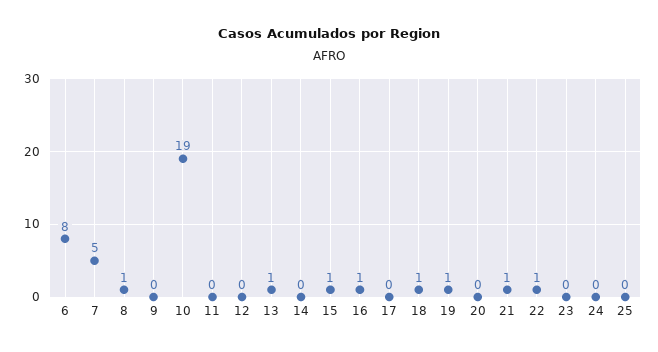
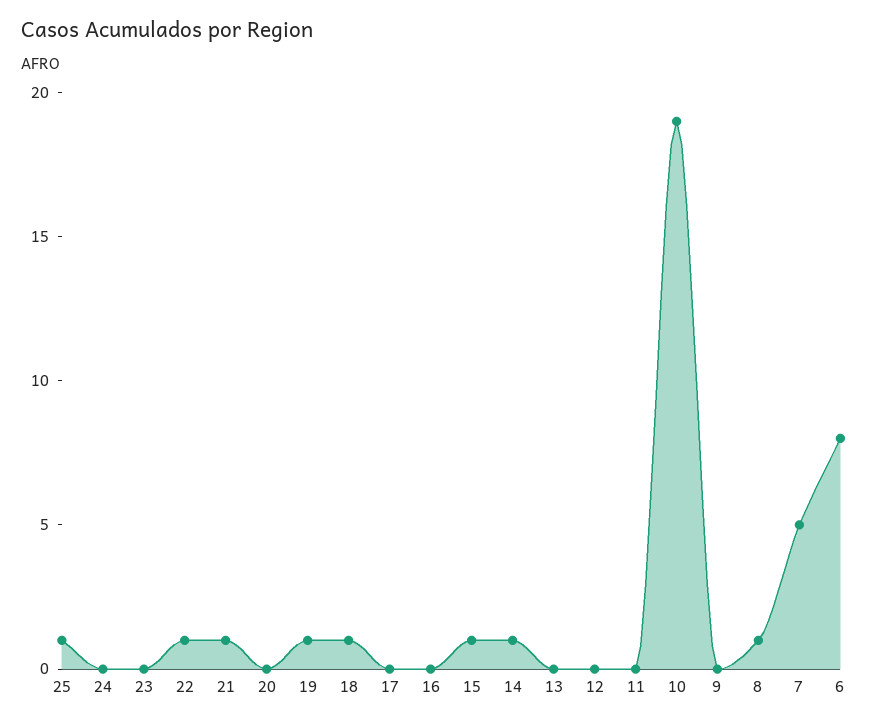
  {
    "6": 8,
    "7": 5,
    "8": 1,
    "9": 0,
    "10": 19,
    "11": 0,
    "12": 0,
-   "13": 1,
+   "13": 0,
-   "14": 0,
+   "14": 1,
    "15": 1,
-   "16": 1,
+   "16": 0,
    "17": 0,
    "18": 1,
    "19": 1,
    "20": 0,
    "21": 1,
    "22": 1,
    "23": 0,
    "24": 0,
-   "25": 0
+   "25": 1
  }

